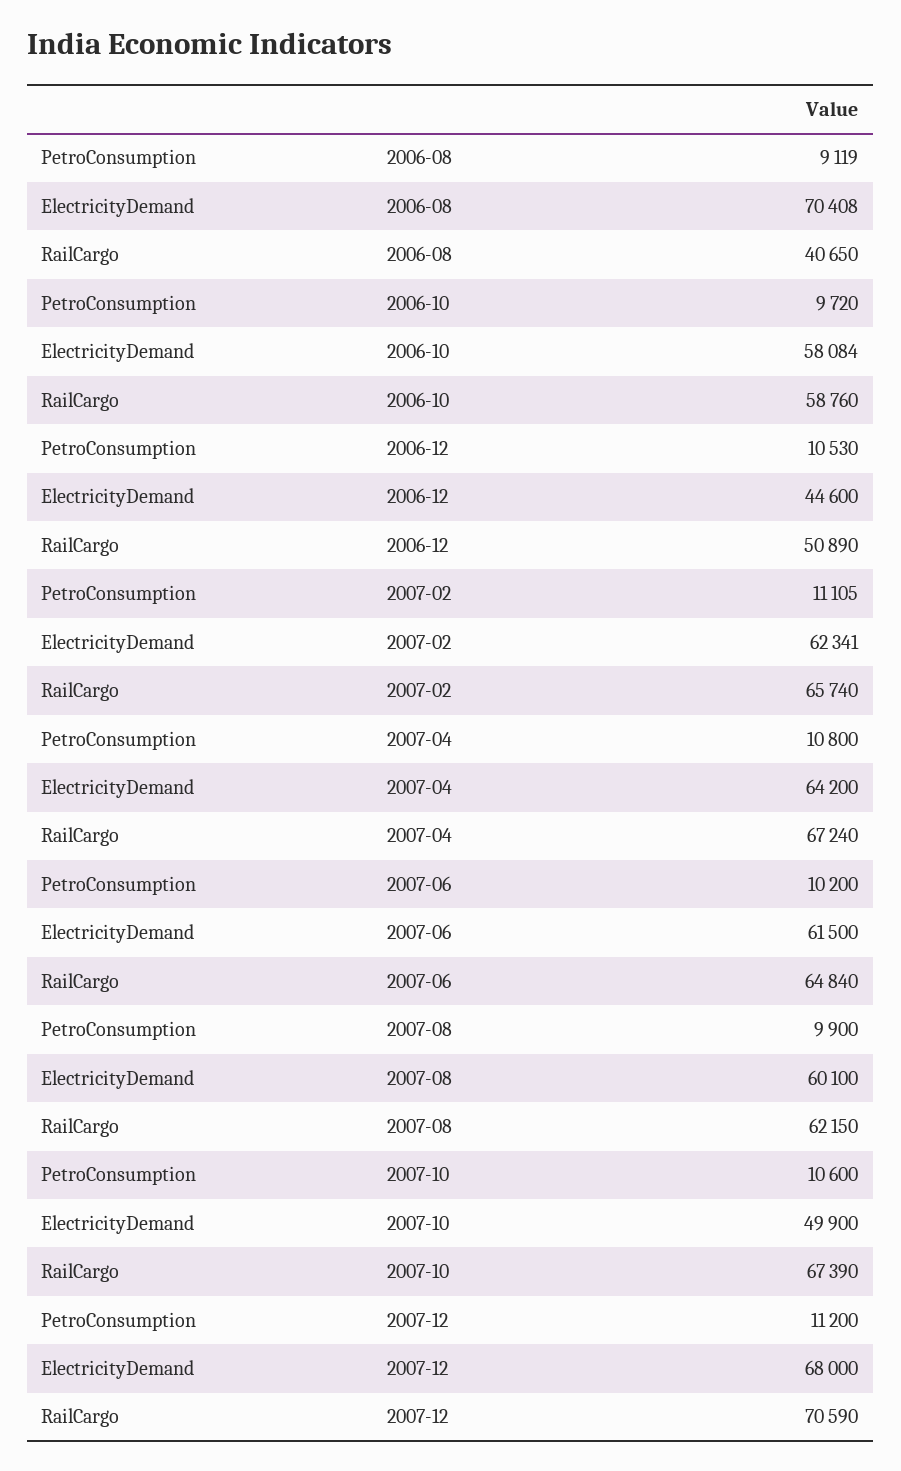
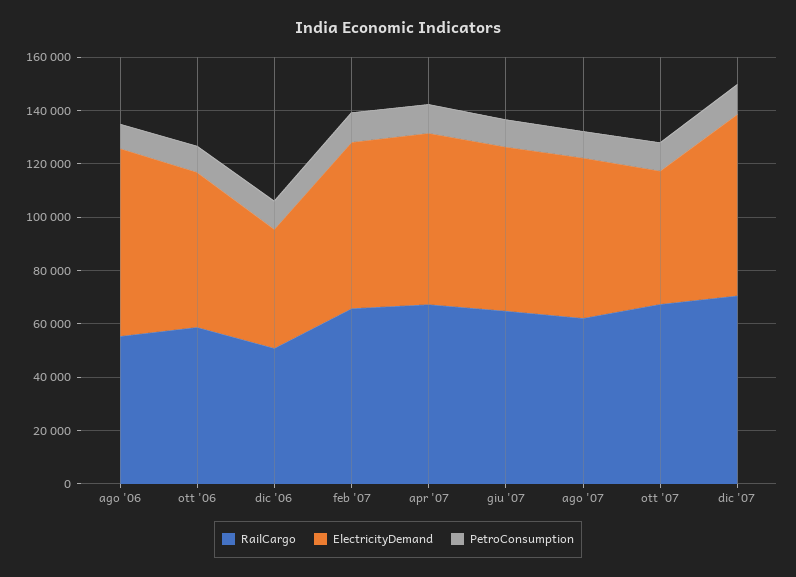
  {
    "PetroConsumption": {
      "2006-08": 9119,
      "2006-10": 9720,
      "2006-12": 10530,
      "2007-02": 11105,
      "2007-04": 10800,
      "2007-06": 10200,
      "2007-08": 9900,
      "2007-10": 10600,
      "2007-12": 11200
    },
    "ElectricityDemand": {
      "2006-08": 70408,
      "2006-10": 58084,
      "2006-12": 44600,
      "2007-02": 62341,
      "2007-04": 64200,
      "2007-06": 61500,
      "2007-08": 60100,
      "2007-10": 49900,
      "2007-12": 68000
    },
    "RailCargo": {
-     "2006-08": 40650,
+     "2006-08": 55000,
      "2006-10": 58760,
      "2006-12": 50890,
      "2007-02": 65740,
      "2007-04": 67240,
      "2007-06": 64840,
      "2007-08": 62150,
      "2007-10": 67390,
      "2007-12": 70590
    }
  }

